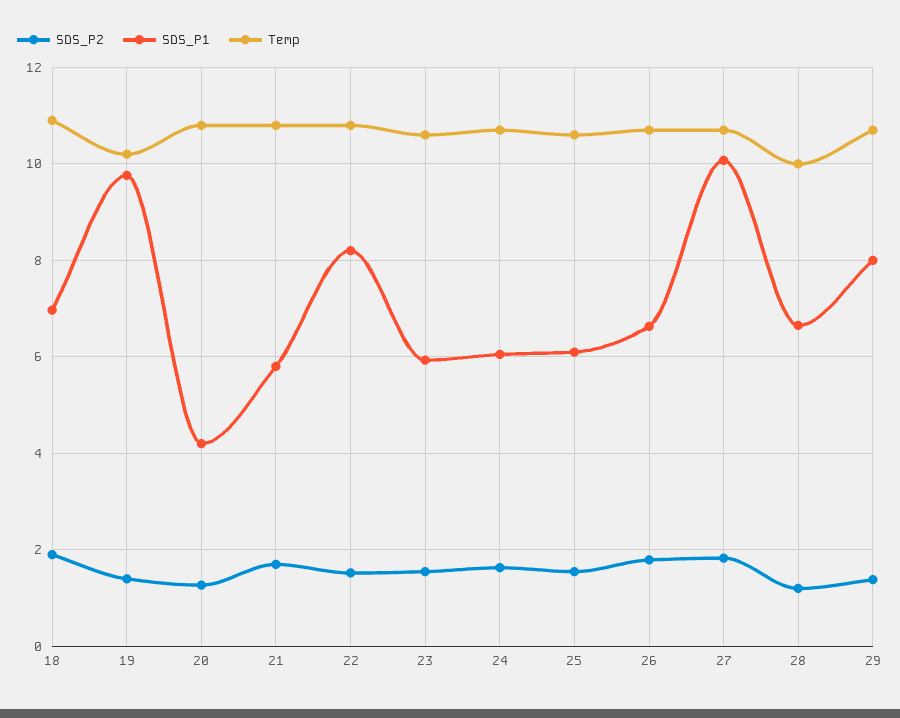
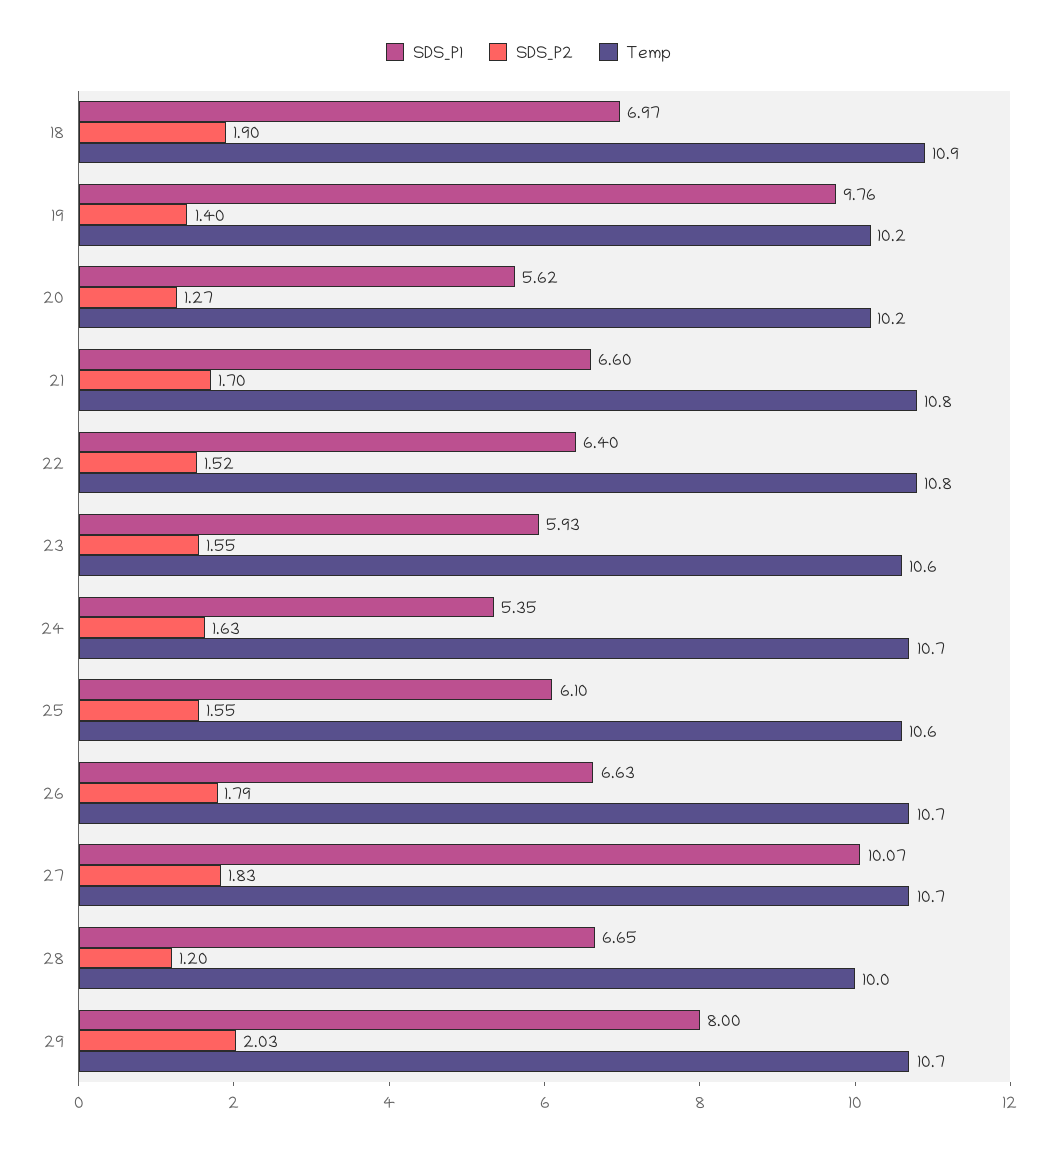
  {
    "SDS_P2": {
      "18": 1.9,
      "19": 1.4,
      "20": 1.27,
      "21": 1.7,
      "22": 1.52,
      "23": 1.55,
      "24": 1.63,
      "25": 1.55,
      "26": 1.79,
      "27": 1.83,
      "28": 1.2,
-     "29": 1.4
+     "29": 2.03
    },
    "SDS_P1": {
      "18": 6.97,
      "19": 9.76,
-     "20": 4.2,
+     "20": 5.62,
-     "21": 5.8,
+     "21": 6.6,
-     "22": 8.2,
+     "22": 6.4,
      "23": 5.93,
-     "24": 6,
+     "24": 5.35,
      "25": 6.1,
      "26": 6.63,
      "27": 10.07,
      "28": 6.65,
      "29": 8
    },
    "Temp": {
      "18": 10.9,
      "19": 10.2,
-     "20": 10.8,
+     "20": 10.2,
      "21": 10.8,
      "22": 10.8,
      "23": 10.6,
      "24": 10.7,
      "25": 10.6,
      "26": 10.7,
      "27": 10.7,
      "28": 10,
      "29": 10.7
    }
  }

